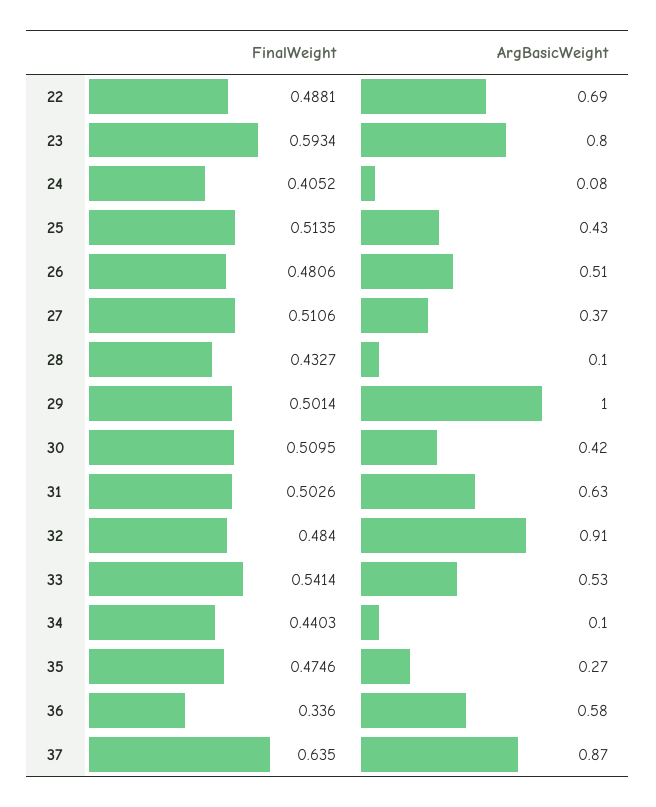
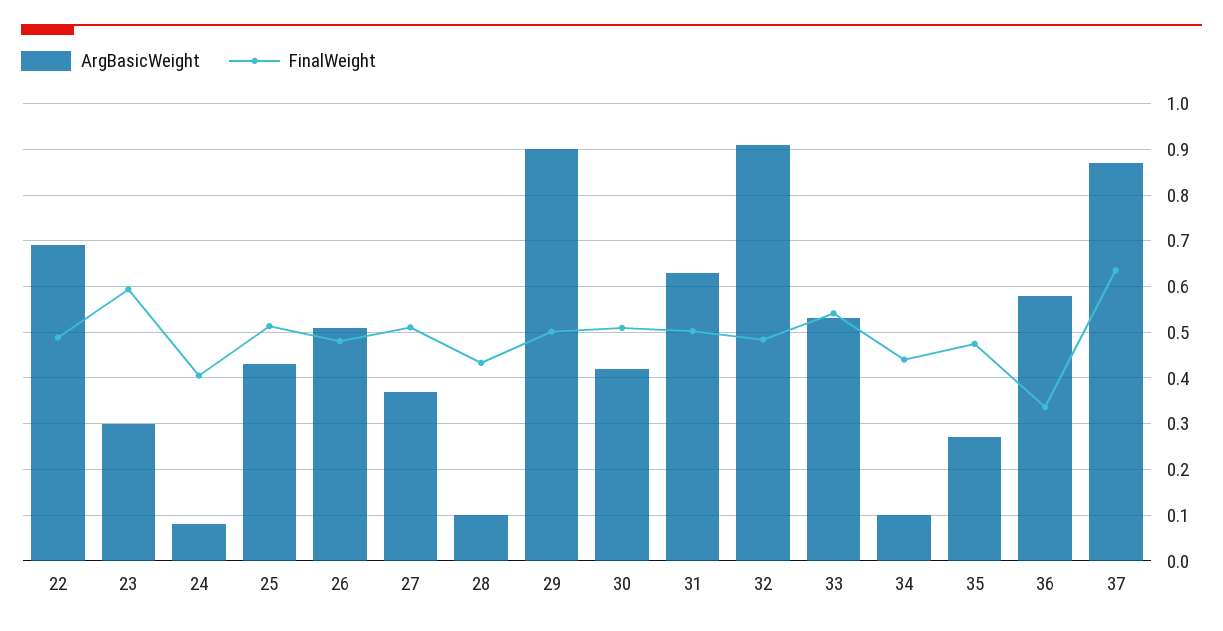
  {
    "FinalWeight": {
      "22": 0.4881,
      "23": 0.5934,
      "24": 0.4052,
      "25": 0.5135,
      "26": 0.4806,
      "27": 0.5106,
      "28": 0.4327,
      "29": 0.5014,
      "30": 0.5095,
      "31": 0.5026,
      "32": 0.484,
      "33": 0.5414,
      "34": 0.4403,
      "35": 0.4746,
      "36": 0.336,
      "37": 0.635
    },
    "ArgBasicWeight": {
      "22": 0.69,
-     "23": 0.8,
+     "23": 0.3,
      "24": 0.08,
      "25": 0.43,
      "26": 0.51,
      "27": 0.37,
      "28": 0.1,
-     "29": 1,
+     "29": 0.9,
      "30": 0.42,
      "31": 0.63,
      "32": 0.91,
      "33": 0.53,
      "34": 0.1,
      "35": 0.27,
      "36": 0.58,
      "37": 0.87
    }
  }

